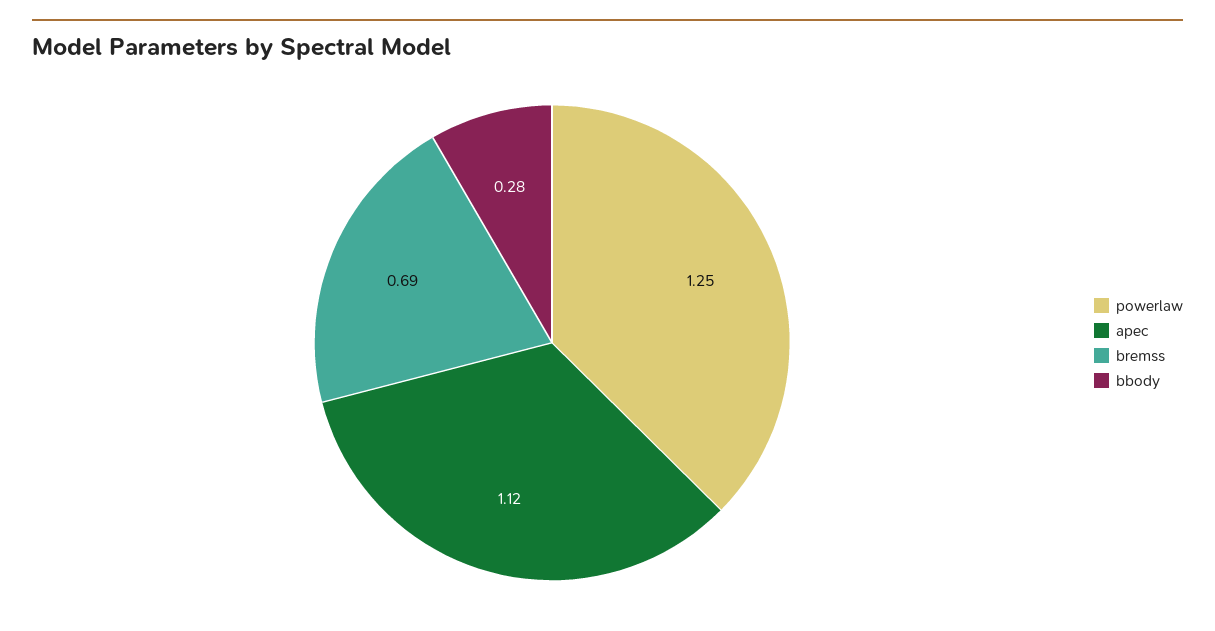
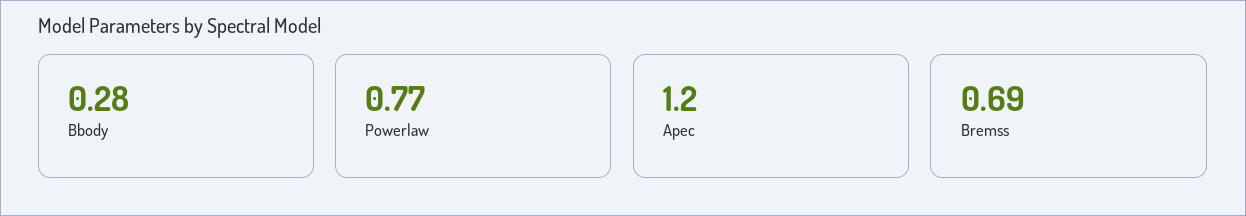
  {
-   "powerlaw": 1.25,
+   "powerlaw": 0.77,
-   "apec": 1.12,
+   "apec": 1.2,
    "bremss": 0.69,
    "bbody": 0.28
  }

